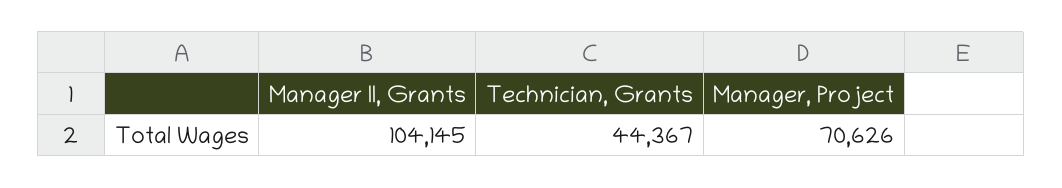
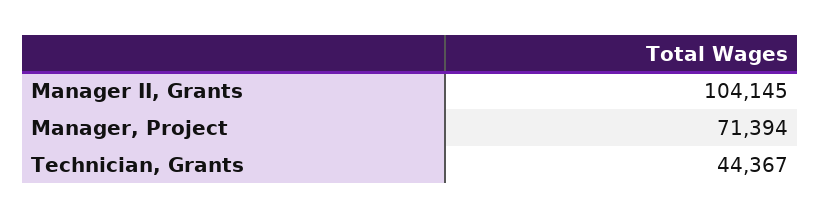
  {
    "Manager II, Grants": 104145,
    "Technician, Grants": 44367,
-   "Manager, Project": 70626
+   "Manager, Project": 71394
  }

